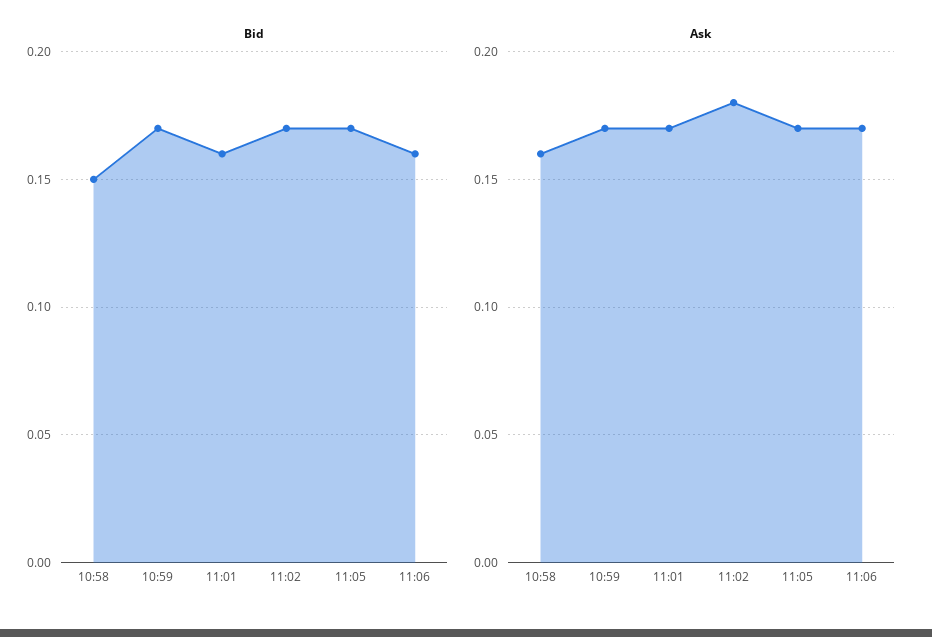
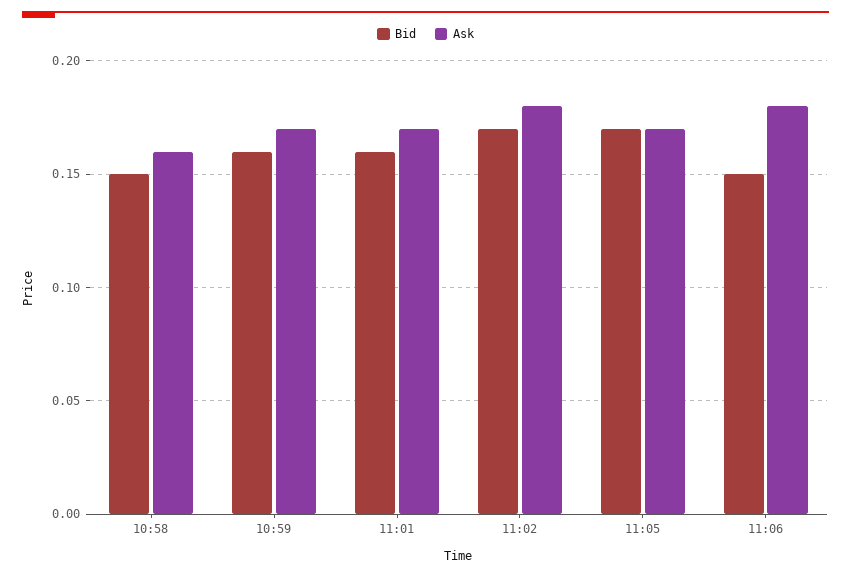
  {
    "Bid": {
      "10:58": 0.15,
-     "10:59": 0.17,
+     "10:59": 0.16,
      "11:01": 0.16,
      "11:02": 0.17,
      "11:05": 0.17,
-     "11:06": 0.16
+     "11:06": 0.15
    },
    "Ask": {
      "10:58": 0.16,
      "10:59": 0.17,
      "11:01": 0.17,
      "11:02": 0.18,
      "11:05": 0.17,
-     "11:06": 0.17
+     "11:06": 0.18
    }
  }

